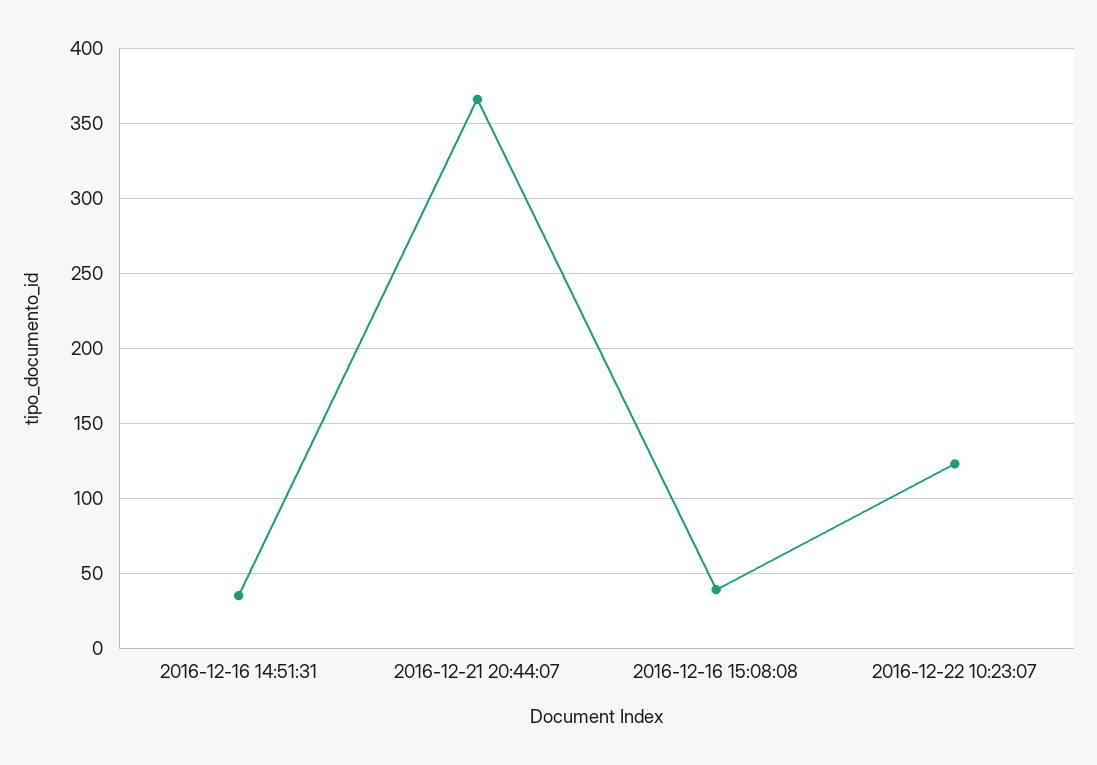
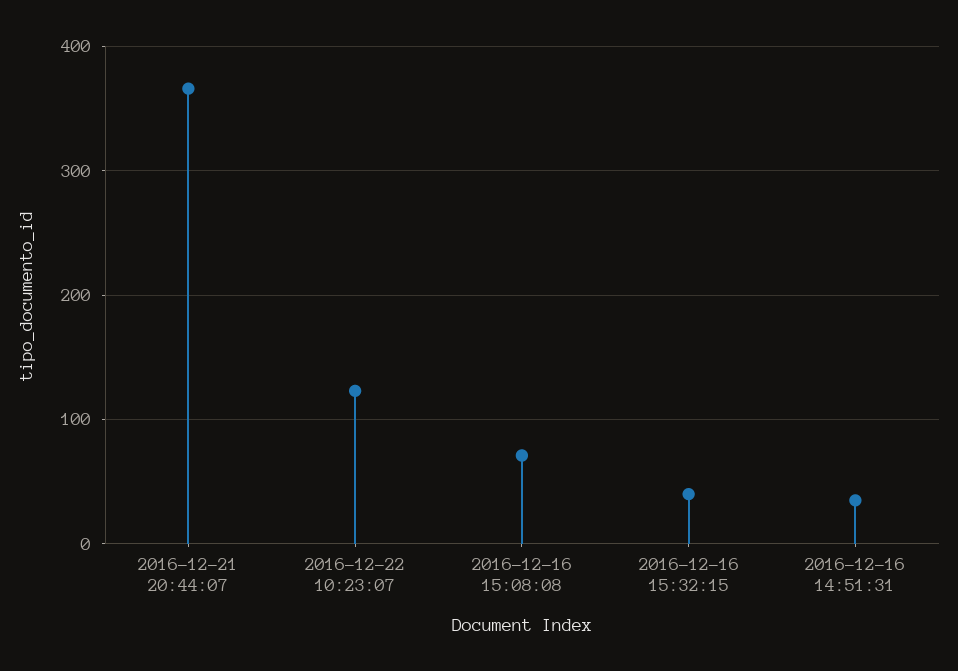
  {
    "2016-12-16 14:51:31": 35,
    "2016-12-21 20:44:07": 365,
-   "2016-12-16 15:08:08": 40,
+   "2016-12-16 15:08:08": 70,
-   "2016-12-22 10:23:07": 125
+   "2016-12-22 10:23:07": 125,
+   "2016-12-16 15:32:15": 40
  }

